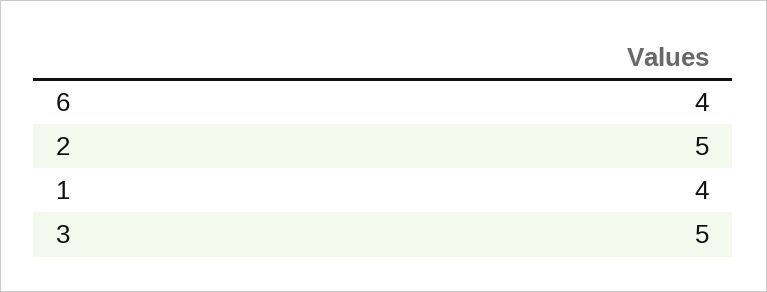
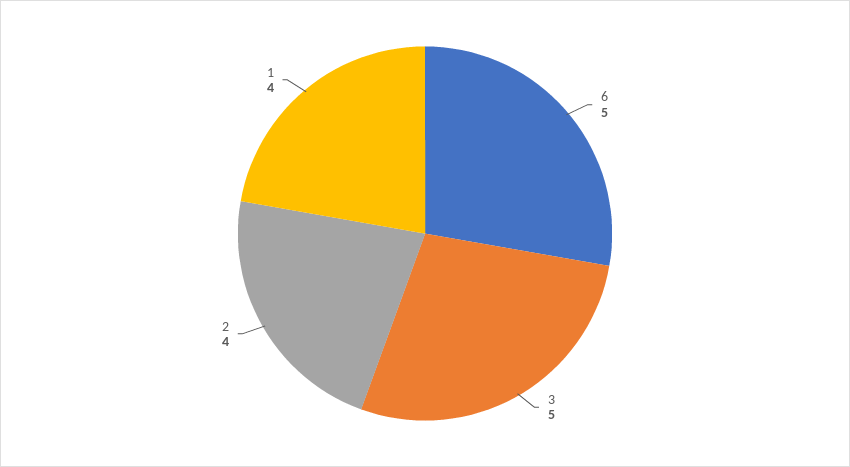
  {
-   "6": 4,
+   "6": 5,
-   "2": 5,
+   "2": 4,
    "1": 4,
    "3": 5
  }

